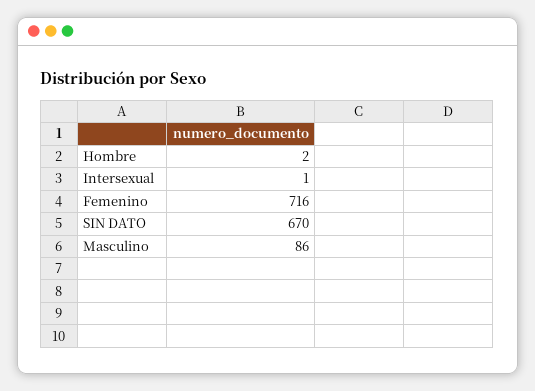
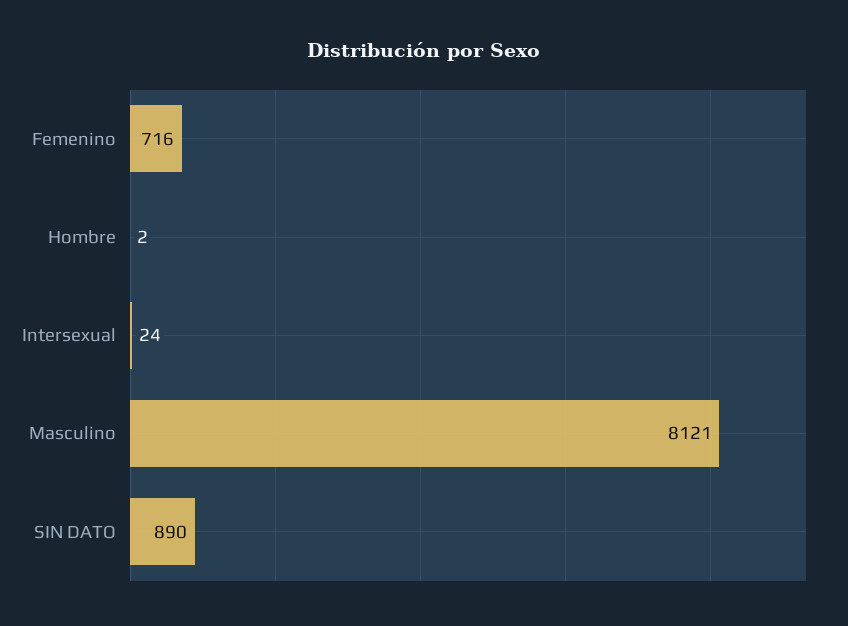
  {
    "Hombre": 2,
-   "Intersexual": 1,
+   "Intersexual": 24,
    "Femenino": 716,
-   "SIN DATO": 670,
+   "SIN DATO": 890,
-   "Masculino": 86
+   "Masculino": 8121
  }

